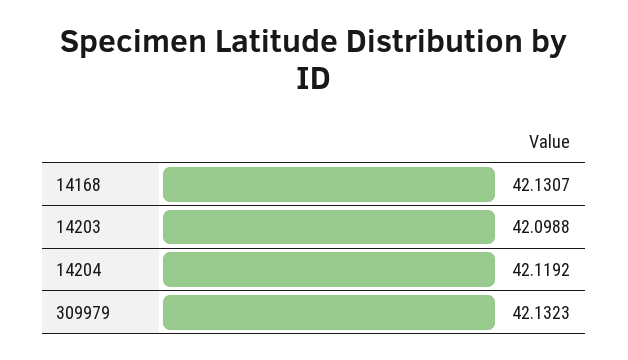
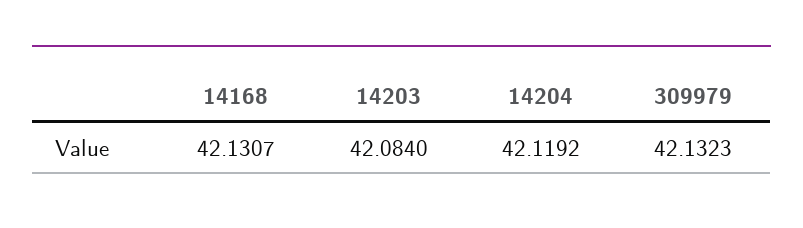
  {
    "14168": 42.1307,
-   "14203": 42.0988,
+   "14203": 42.084,
    "14204": 42.1192,
    "309979": 42.1323
  }

